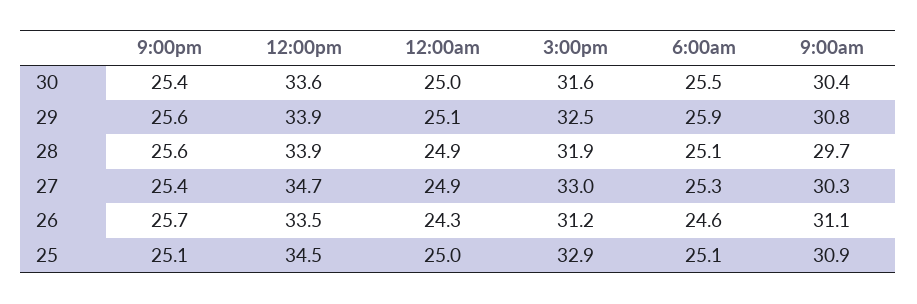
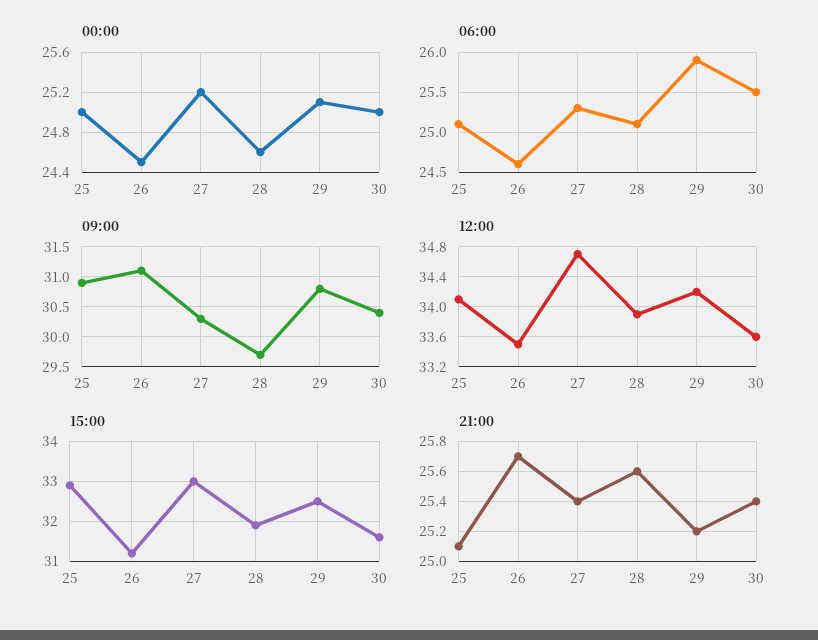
  {
    "9:00pm": {
      "30": 25.4,
-     "29": 25.6,
+     "29": 25.2,
      "28": 25.6,
      "27": 25.4,
      "26": 25.7,
      "25": 25.1
    },
    "12:00pm": {
      "30": 33.6,
-     "29": 33.9,
+     "29": 34.2,
      "28": 33.9,
      "27": 34.7,
      "26": 33.5,
-     "25": 34.5
+     "25": 34.1
    },
    "12:00am": {
      "30": 25,
      "29": 25.1,
-     "28": 24.9,
+     "28": 24.6,
-     "27": 24.9,
+     "27": 25.2,
-     "26": 24.3,
+     "26": 24.5,
      "25": 25
    },
    "3:00pm": {
      "30": 31.6,
      "29": 32.5,
      "28": 31.9,
      "27": 33,
      "26": 31.2,
      "25": 32.9
    },
    "6:00am": {
      "30": 25.5,
      "29": 25.9,
      "28": 25.1,
      "27": 25.3,
      "26": 24.6,
      "25": 25.1
    },
    "9:00am": {
      "30": 30.4,
      "29": 30.8,
      "28": 29.7,
      "27": 30.3,
      "26": 31.1,
      "25": 30.9
    }
  }

